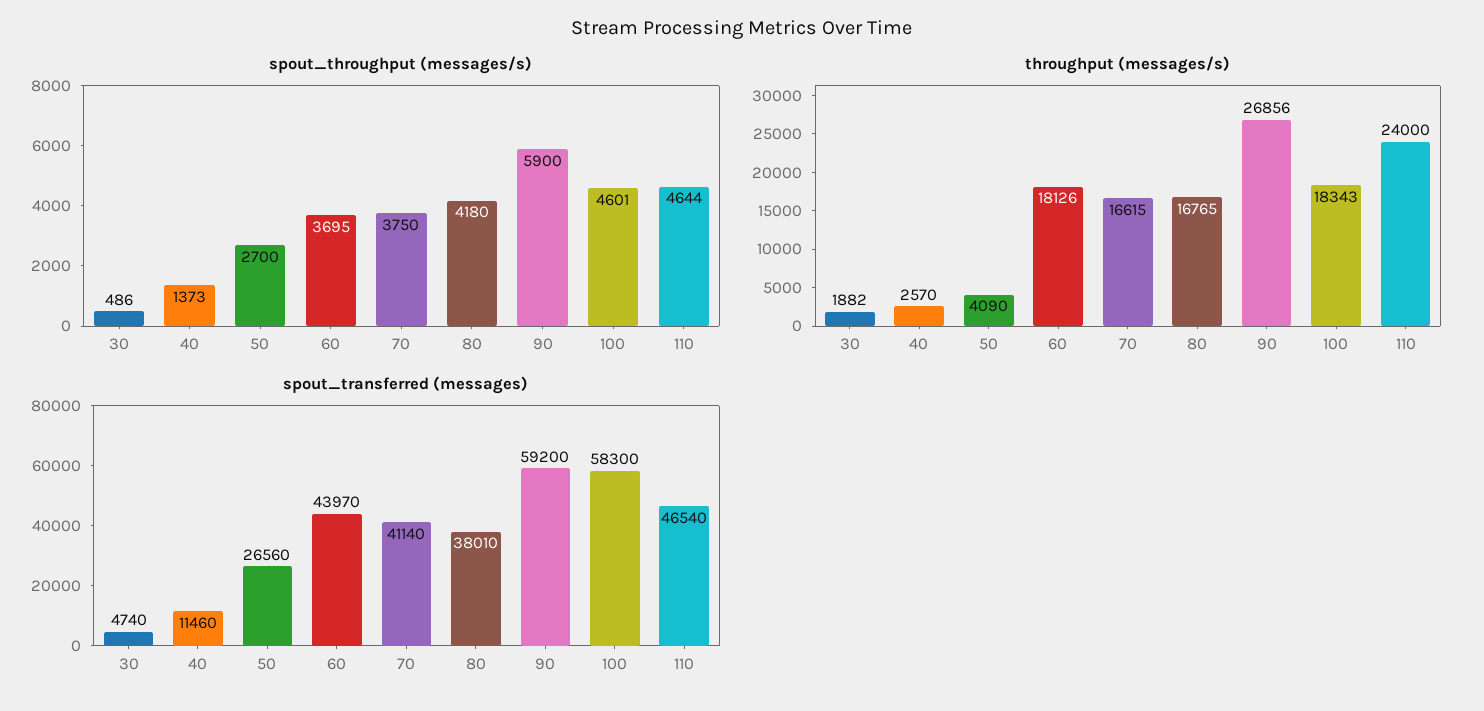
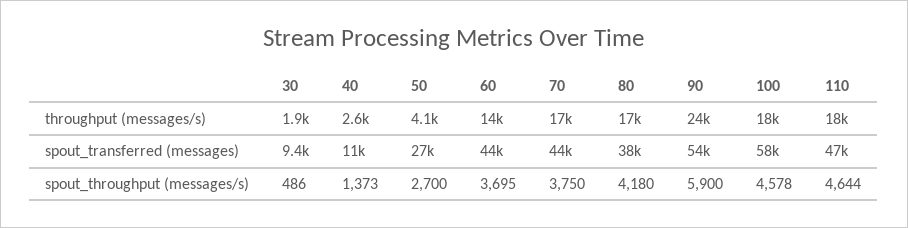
  {
    "spout_throughput (messages/s)": {
      "30": 486,
      "40": 1373,
      "50": 2700,
      "60": 3695,
      "70": 3750,
      "80": 4180,
      "90": 5900,
-     "100": 4601,
+     "100": 4578,
      "110": 4644
    },
    "throughput (messages/s)": {
      "30": 1882,
      "40": 2570,
      "50": 4090,
-     "60": 18126,
+     "60": 14000,
      "70": 16615,
      "80": 16765,
-     "90": 26856,
+     "90": 24000,
      "100": 18343,
-     "110": 24000
+     "110": 18000
    },
    "spout_transferred (messages)": {
-     "30": 4740,
+     "30": 9400,
      "40": 11460,
      "50": 26560,
      "60": 43970,
-     "70": 41140,
+     "70": 44000,
      "80": 38010,
-     "90": 59200,
+     "90": 54000,
      "100": 58300,
      "110": 46540
    }
  }

